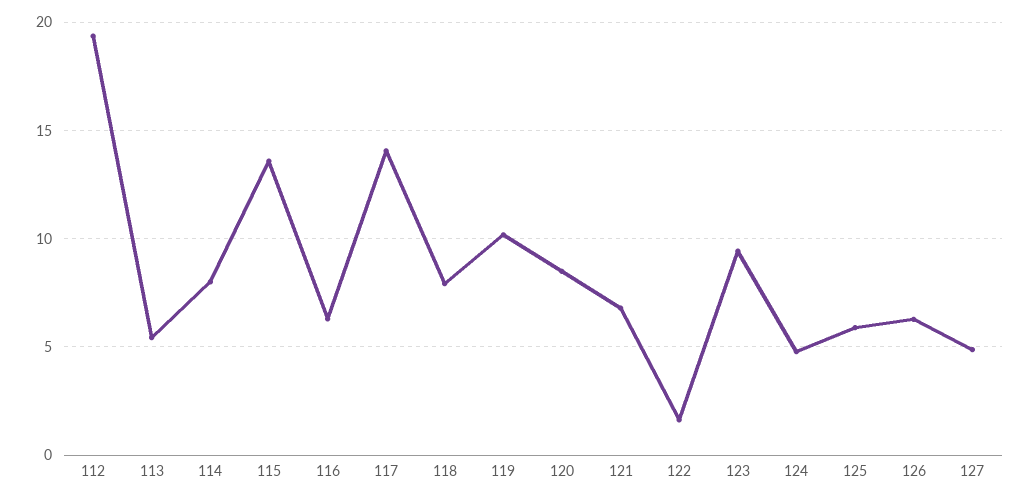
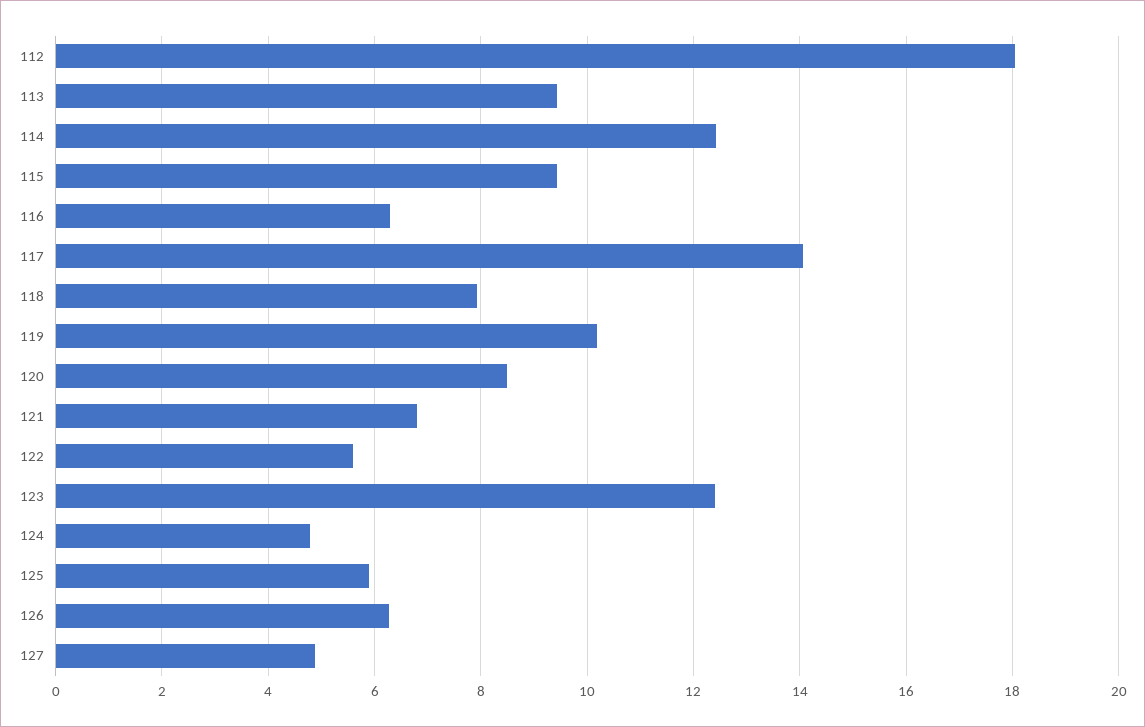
  {
-   "112": 19.5,
+   "112": 18,
-   "113": 5.5,
+   "113": 9.4,
-   "114": 8,
+   "114": 12.4,
-   "115": 13.5,
+   "115": 9.4,
    "116": 6.4,
    "117": 14,
    "118": 8,
    "119": 10.2,
    "120": 8.6,
    "121": 6.8,
-   "122": 1.5,
+   "122": 5.6,
-   "123": 9.5,
+   "123": 12.4,
    "124": 4.8,
    "125": 6,
    "126": 6.2,
    "127": 4.8
  }

